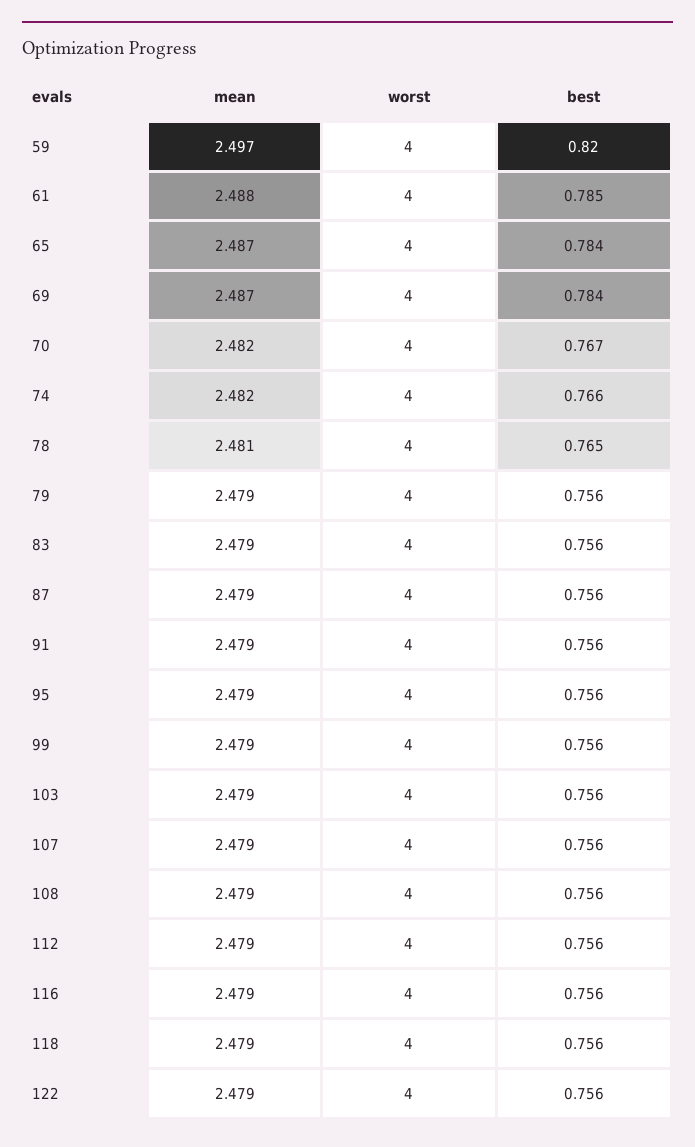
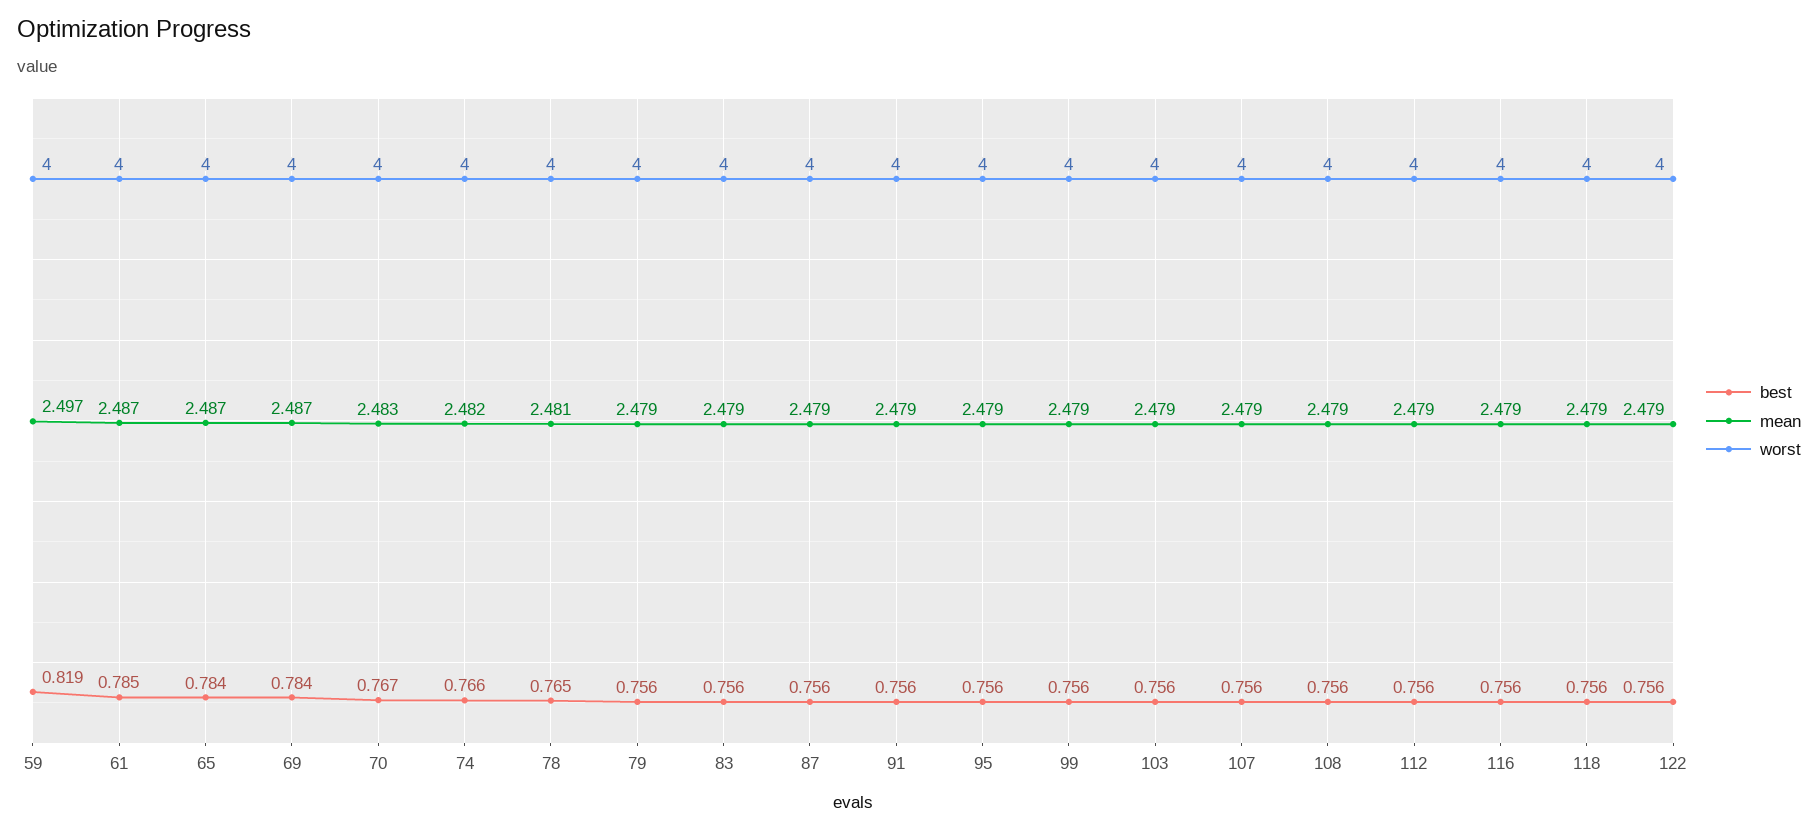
  {
    "mean": {
      "59": 2.497,
-     "61": 2.488,
+     "61": 2.487,
      "65": 2.487,
      "69": 2.487,
-     "70": 2.482,
+     "70": 2.483,
      "74": 2.482,
      "78": 2.481,
      "79": 2.479,
      "83": 2.479,
      "87": 2.479,
      "91": 2.479,
      "95": 2.479,
      "99": 2.479,
      "103": 2.479,
      "107": 2.479,
      "108": 2.479,
      "112": 2.479,
      "116": 2.479,
      "118": 2.479,
      "122": 2.479
    },
    "worst": {
      "59": 4,
      "61": 4,
      "65": 4,
      "69": 4,
      "70": 4,
      "74": 4,
      "78": 4,
      "79": 4,
      "83": 4,
      "87": 4,
      "91": 4,
      "95": 4,
      "99": 4,
      "103": 4,
      "107": 4,
      "108": 4,
      "112": 4,
      "116": 4,
      "118": 4,
      "122": 4
    },
    "best": {
-     "59": 0.82,
+     "59": 0.819,
      "61": 0.785,
      "65": 0.784,
      "69": 0.784,
      "70": 0.767,
      "74": 0.766,
      "78": 0.765,
      "79": 0.756,
      "83": 0.756,
      "87": 0.756,
      "91": 0.756,
      "95": 0.756,
      "99": 0.756,
      "103": 0.756,
      "107": 0.756,
      "108": 0.756,
      "112": 0.756,
      "116": 0.756,
      "118": 0.756,
      "122": 0.756
    }
  }

